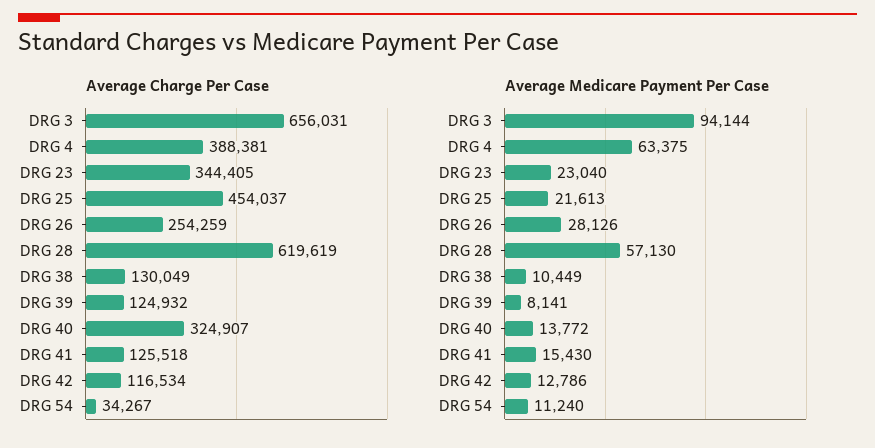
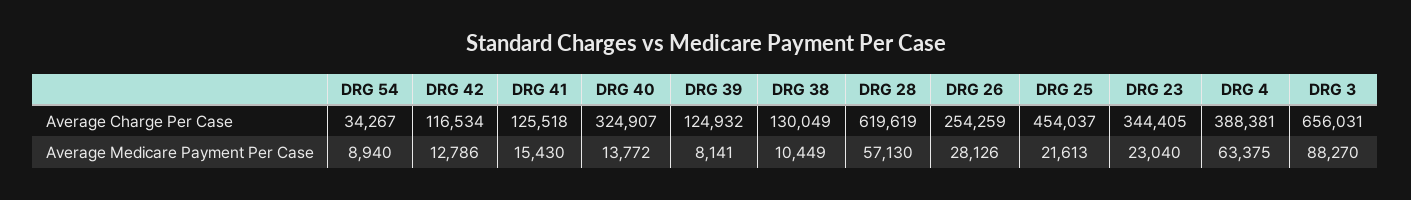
  {
    "Average Charge Per Case": {
      "DRG 3": 656031,
      "DRG 4": 388381,
      "DRG 23": 344405,
      "DRG 25": 454037,
      "DRG 26": 254259,
      "DRG 28": 619619,
      "DRG 38": 130049,
      "DRG 39": 124932,
      "DRG 40": 324907,
      "DRG 41": 125518,
      "DRG 42": 116534,
      "DRG 54": 34267
    },
    "Average Medicare Payment Per Case": {
-     "DRG 3": 94144,
+     "DRG 3": 88270,
      "DRG 4": 63375,
      "DRG 23": 23040,
      "DRG 25": 21613,
      "DRG 26": 28126,
      "DRG 28": 57130,
      "DRG 38": 10449,
      "DRG 39": 8141,
      "DRG 40": 13772,
      "DRG 41": 15430,
      "DRG 42": 12786,
-     "DRG 54": 11240
+     "DRG 54": 8940
    }
  }

